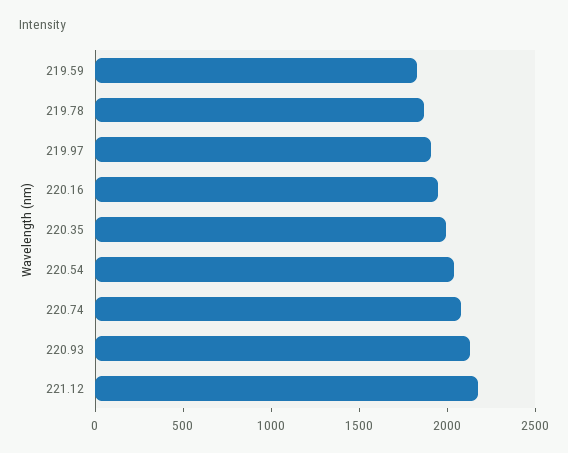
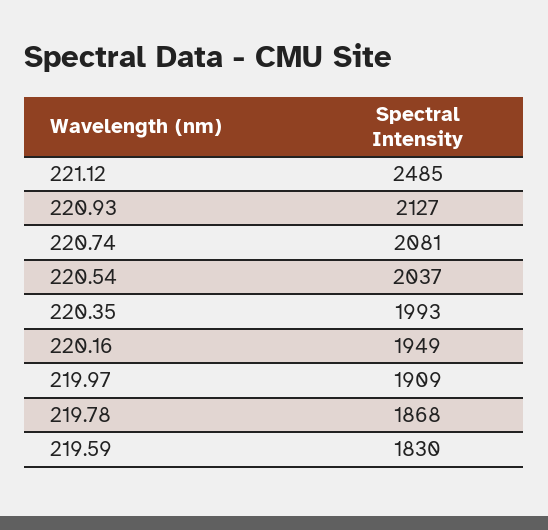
  {
    "219.59": 1830,
    "219.78": 1868,
    "219.97": 1909,
    "220.16": 1949,
    "220.35": 1993,
    "220.54": 2037,
    "220.74": 2081,
    "220.93": 2127,
-   "221.12": 2200
+   "221.12": 2485
  }

